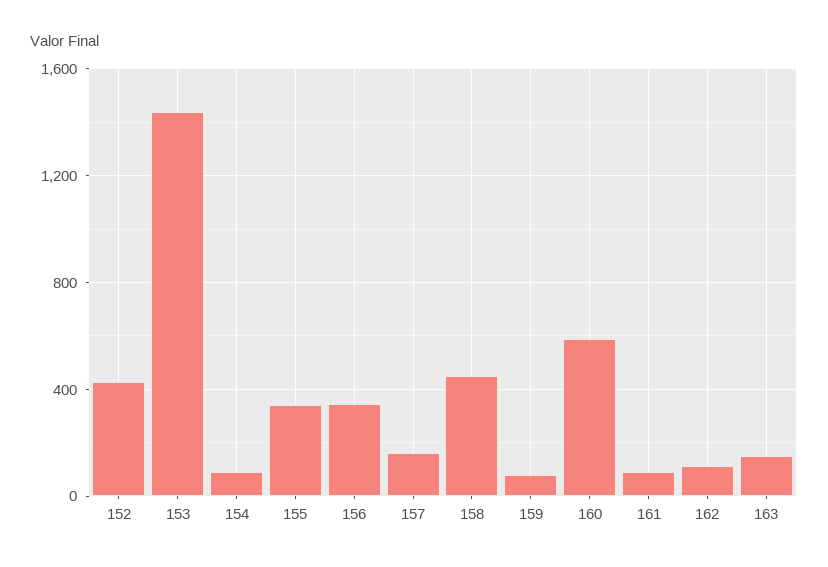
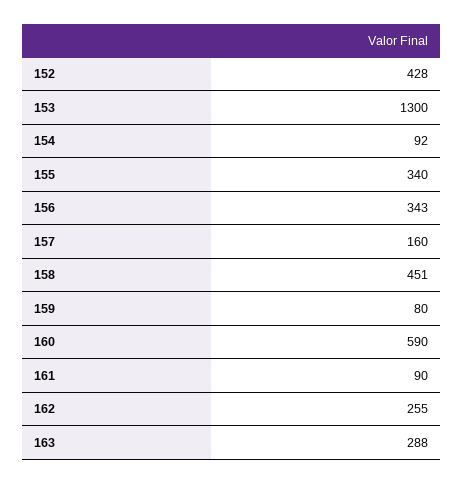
  {
    "152": 428,
-   "153": 1450,
+   "153": 1300,
    "154": 92,
    "155": 340,
    "156": 343,
    "157": 160,
    "158": 451,
    "159": 80,
    "160": 590,
    "161": 90,
-   "162": 100,
+   "162": 255,
-   "163": 150
+   "163": 288
  }

